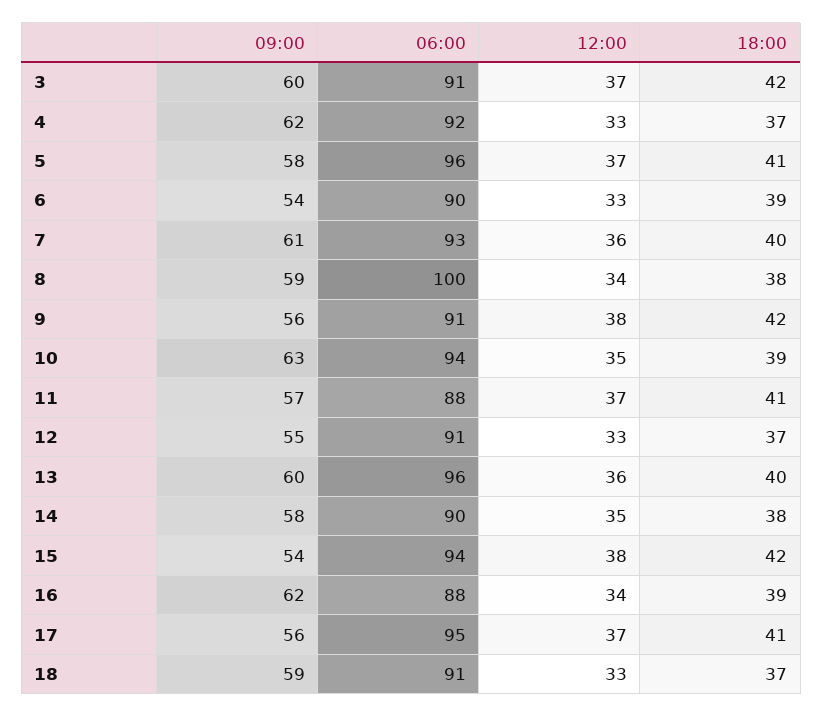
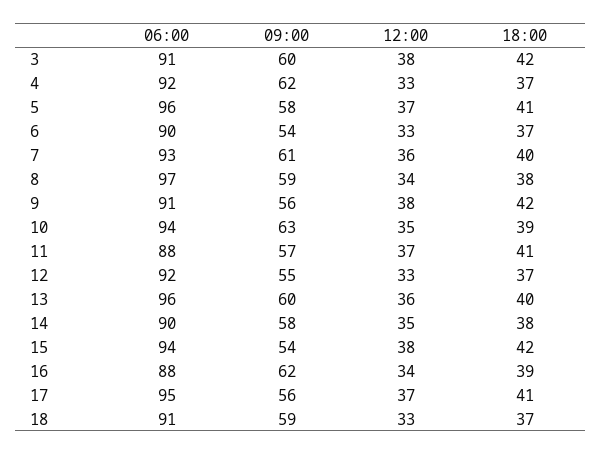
  {
    "09:00": {
      "3": 60,
      "4": 62,
      "5": 58,
      "6": 54,
      "7": 61,
      "8": 59,
      "9": 56,
      "10": 63,
      "11": 57,
      "12": 55,
      "13": 60,
      "14": 58,
      "15": 54,
      "16": 62,
      "17": 56,
      "18": 59
    },
    "06:00": {
      "3": 91,
      "4": 92,
      "5": 96,
      "6": 90,
      "7": 93,
-     "8": 100,
+     "8": 97,
      "9": 91,
      "10": 94,
      "11": 88,
-     "12": 91,
+     "12": 92,
      "13": 96,
      "14": 90,
      "15": 94,
      "16": 88,
      "17": 95,
      "18": 91
    },
    "12:00": {
-     "3": 37,
+     "3": 38,
      "4": 33,
      "5": 37,
      "6": 33,
      "7": 36,
      "8": 34,
      "9": 38,
      "10": 35,
      "11": 37,
      "12": 33,
      "13": 36,
      "14": 35,
      "15": 38,
      "16": 34,
      "17": 37,
      "18": 33
    },
    "18:00": {
      "3": 42,
      "4": 37,
      "5": 41,
-     "6": 39,
+     "6": 37,
      "7": 40,
      "8": 38,
      "9": 42,
      "10": 39,
      "11": 41,
      "12": 37,
      "13": 40,
      "14": 38,
      "15": 42,
      "16": 39,
      "17": 41,
      "18": 37
    }
  }

